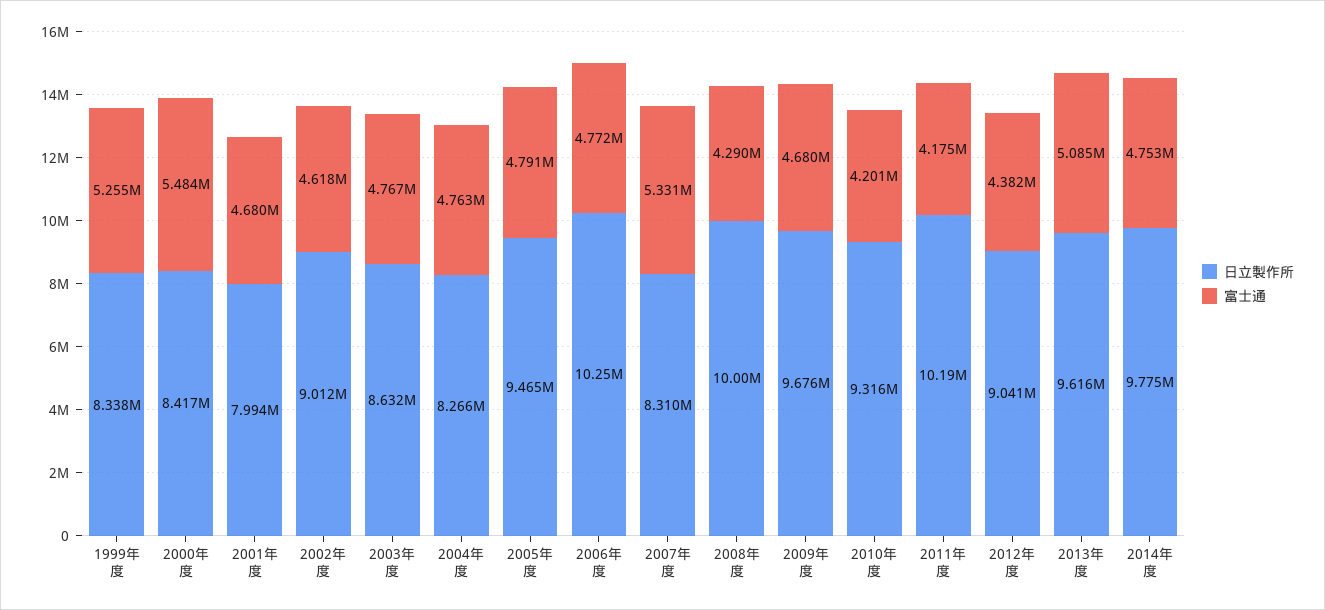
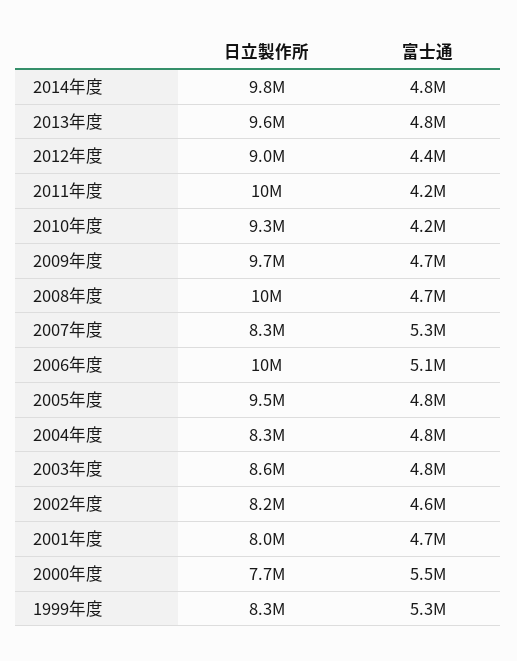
  {
    "日立製作所": {
      "1999年度": 8338000,
-     "2000年度": 8417000,
+     "2000年度": 7700000,
      "2001年度": 7994000,
-     "2002年度": 9012000,
+     "2002年度": 8200000,
      "2003年度": 8632000,
      "2004年度": 8266000,
      "2005年度": 9465000,
      "2006年度": 10250000,
      "2007年度": 8310000,
      "2008年度": 10000000,
      "2009年度": 9676000,
      "2010年度": 9316000,
      "2011年度": 10190000,
      "2012年度": 9041000,
      "2013年度": 9616000,
      "2014年度": 9775000
    },
    "富士通": {
      "1999年度": 5255000,
      "2000年度": 5484000,
      "2001年度": 4680000,
      "2002年度": 4618000,
      "2003年度": 4767000,
      "2004年度": 4763000,
      "2005年度": 4791000,
-     "2006年度": 4772000,
+     "2006年度": 5100000,
      "2007年度": 5331000,
-     "2008年度": 4290000,
+     "2008年度": 4700000,
      "2009年度": 4680000,
      "2010年度": 4201000,
      "2011年度": 4175000,
      "2012年度": 4382000,
-     "2013年度": 5085000,
+     "2013年度": 4800000,
      "2014年度": 4753000
    }
  }

